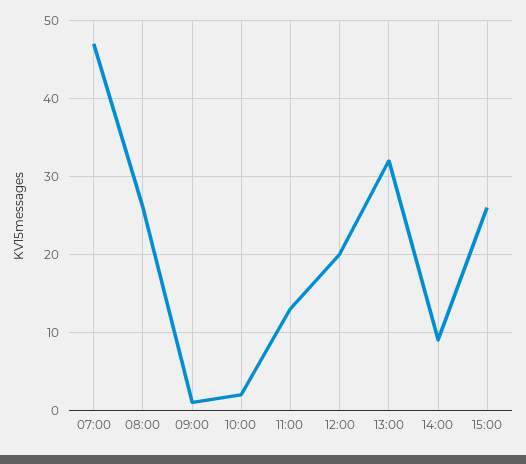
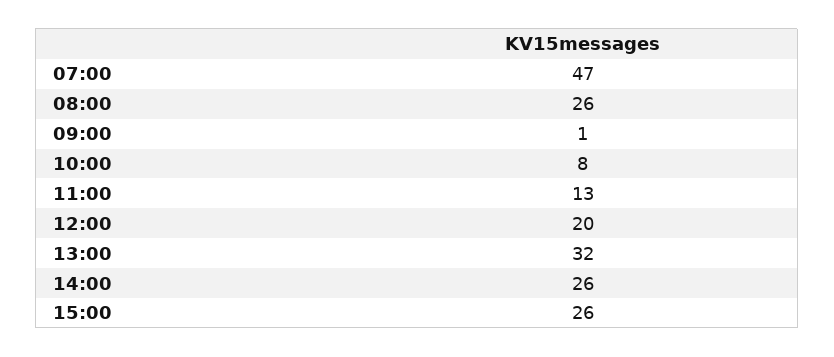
  {
    "07:00": 47,
    "08:00": 26,
    "09:00": 1,
-   "10:00": 2,
+   "10:00": 8,
    "11:00": 13,
    "12:00": 20,
    "13:00": 32,
-   "14:00": 9,
+   "14:00": 26,
    "15:00": 26
  }

